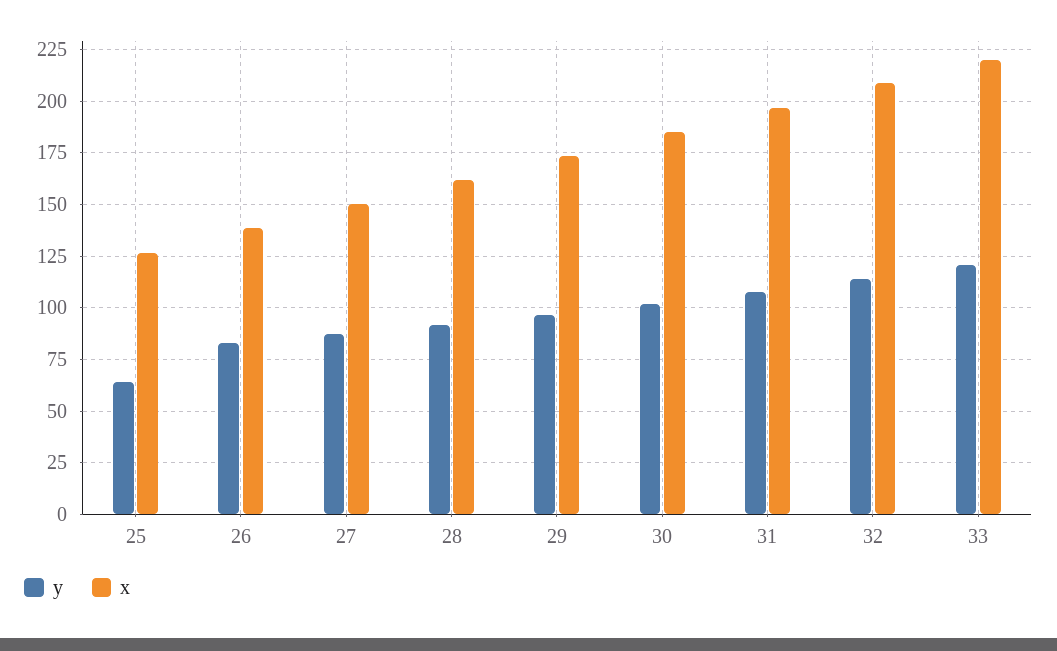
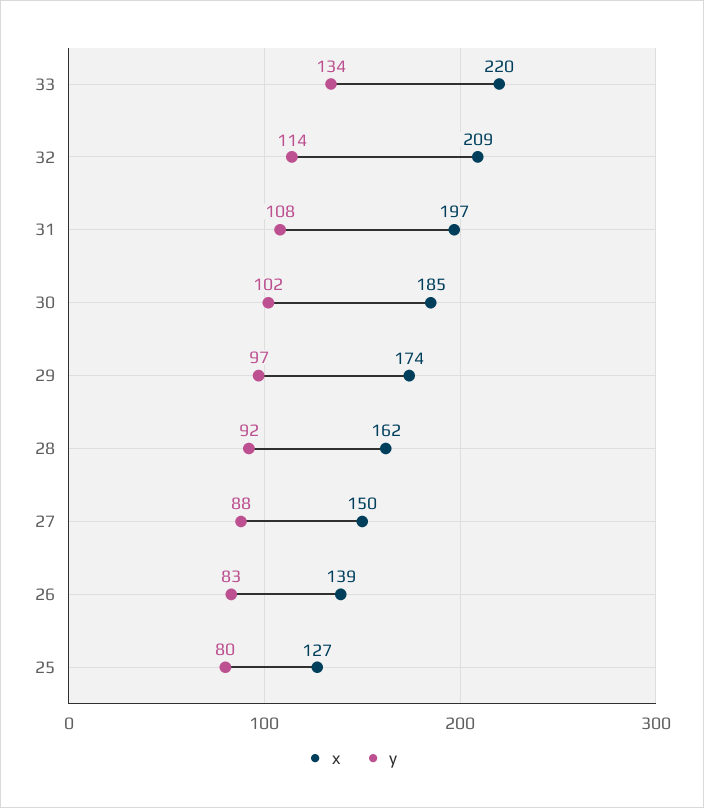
  {
    "y": {
-     "25": 65,
+     "25": 80,
      "26": 83,
      "27": 88,
      "28": 92,
      "29": 97,
      "30": 102,
      "31": 108,
      "32": 114,
-     "33": 120
+     "33": 134
    },
    "x": {
      "25": 127,
      "26": 139,
      "27": 150,
      "28": 162,
      "29": 174,
      "30": 185,
      "31": 197,
      "32": 209,
      "33": 220
    }
  }

